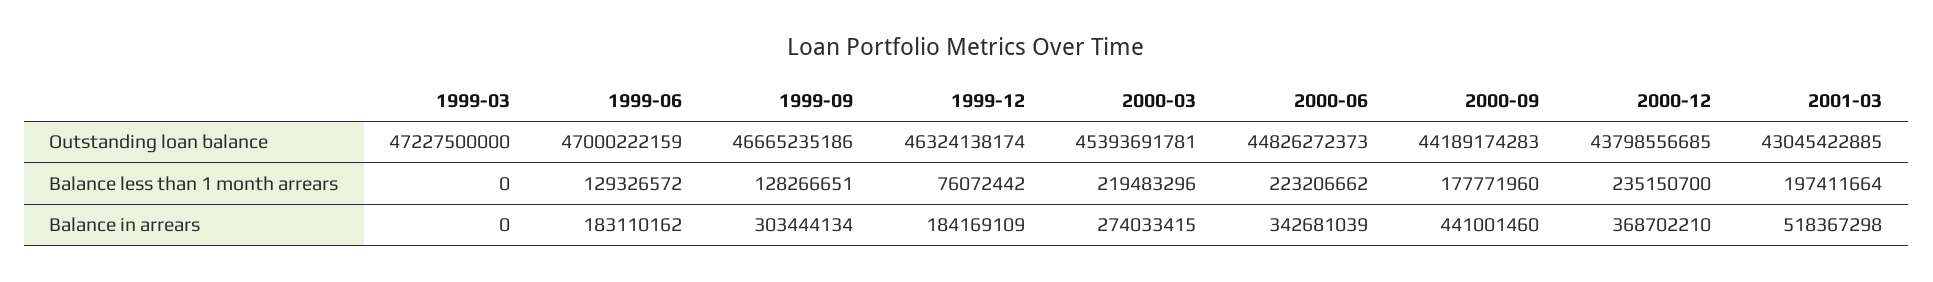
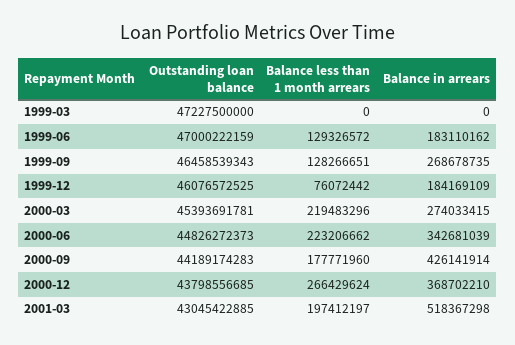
  {
    "1999-03": {
      "Outstanding loan balance": 47227500000,
      "Balance less than 1 month arrears": 0,
      "Balance in arrears": 0
    },
    "1999-06": {
      "Outstanding loan balance": 47000222159,
      "Balance less than 1 month arrears": 129326572,
      "Balance in arrears": 183110162
    },
    "1999-09": {
-     "Outstanding loan balance": 46665235186,
+     "Outstanding loan balance": 46458539343,
      "Balance less than 1 month arrears": 128266651,
-     "Balance in arrears": 303444134
+     "Balance in arrears": 268678735
    },
    "1999-12": {
-     "Outstanding loan balance": 46324138174,
+     "Outstanding loan balance": 46076572525,
      "Balance less than 1 month arrears": 76072442,
      "Balance in arrears": 184169109
    },
    "2000-03": {
      "Outstanding loan balance": 45393691781,
      "Balance less than 1 month arrears": 219483296,
      "Balance in arrears": 274033415
    },
    "2000-06": {
      "Outstanding loan balance": 44826272373,
      "Balance less than 1 month arrears": 223206662,
      "Balance in arrears": 342681039
    },
    "2000-09": {
      "Outstanding loan balance": 44189174283,
      "Balance less than 1 month arrears": 177771960,
-     "Balance in arrears": 441001460
+     "Balance in arrears": 426141914
    },
    "2000-12": {
      "Outstanding loan balance": 43798556685,
-     "Balance less than 1 month arrears": 235150700,
+     "Balance less than 1 month arrears": 266429624,
      "Balance in arrears": 368702210
    },
    "2001-03": {
      "Outstanding loan balance": 43045422885,
-     "Balance less than 1 month arrears": 197411664,
+     "Balance less than 1 month arrears": 197412197,
      "Balance in arrears": 518367298
    }
  }

